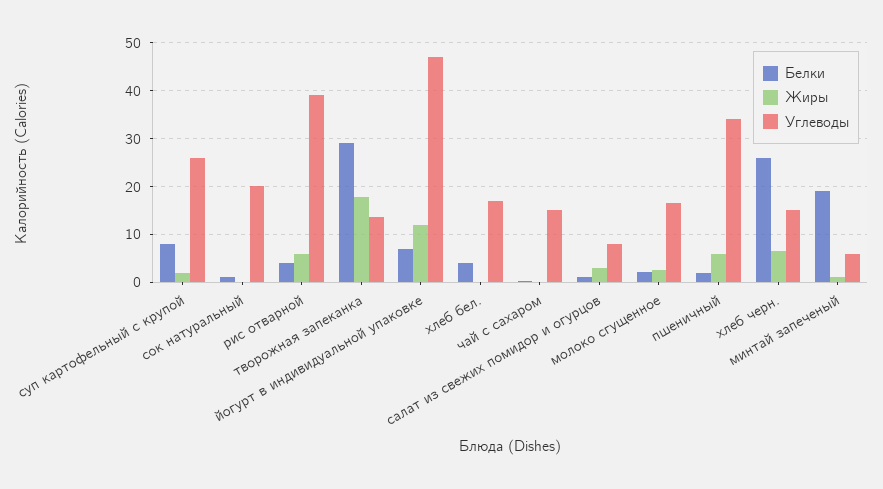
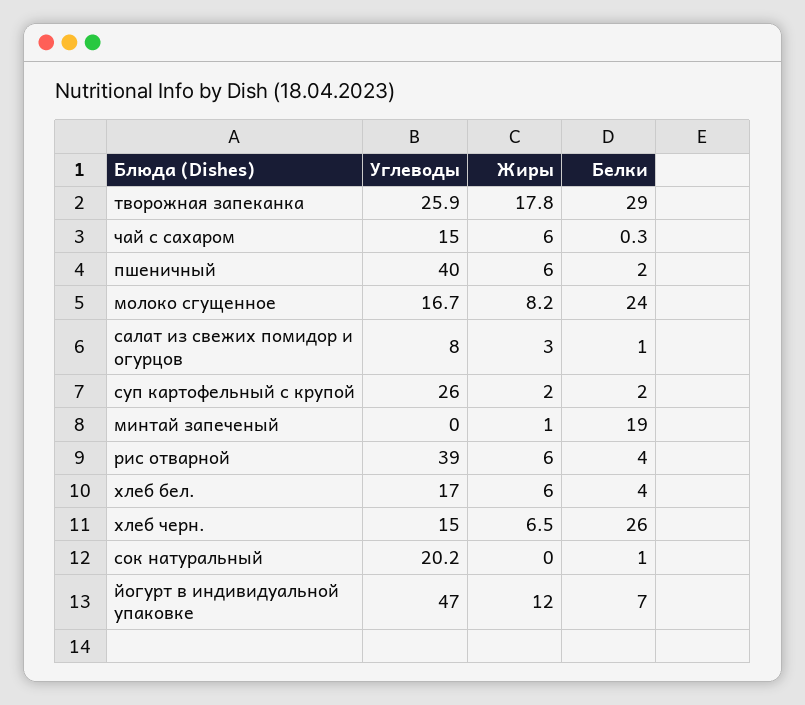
  {
    "Белки": {
-     "суп картофельный с крупой": 8,
+     "суп картофельный с крупой": 2,
      "сок натуральный": 1,
      "рис отварной": 4,
      "творожная запеканка": 29,
      "йогурт в индивидуальной упаковке": 7,
      "хлеб бел.": 4,
      "чай с сахаром": 0.3,
      "салат из свежих помидор и огурцов": 1,
-     "молоко сгущенное": 2,
+     "молоко сгущенное": 24,
      "пшеничный": 2,
      "хлеб черн.": 26,
      "минтай запеченый": 19
    },
    "Жиры": {
      "суп картофельный с крупой": 2,
      "сок натуральный": 0,
      "рис отварной": 6,
      "творожная запеканка": 17.8,
      "йогурт в индивидуальной упаковке": 12,
-     "хлеб бел.": 0,
+     "хлеб бел.": 6,
-     "чай с сахаром": 0,
+     "чай с сахаром": 6,
      "салат из свежих помидор и огурцов": 3,
-     "молоко сгущенное": 2,
+     "молоко сгущенное": 8.2,
      "пшеничный": 6,
      "хлеб черн.": 6.5,
      "минтай запеченый": 1
    },
    "Углеводы": {
      "суп картофельный с крупой": 26,
      "сок натуральный": 20.2,
      "рис отварной": 39,
-     "творожная запеканка": 14,
+     "творожная запеканка": 25.9,
      "йогурт в индивидуальной упаковке": 47,
      "хлеб бел.": 17,
      "чай с сахаром": 15,
      "салат из свежих помидор и огурцов": 8,
      "молоко сгущенное": 16.7,
-     "пшеничный": 34,
+     "пшеничный": 40,
      "хлеб черн.": 15,
-     "минтай запеченый": 6
+     "минтай запеченый": 0
    }
  }

